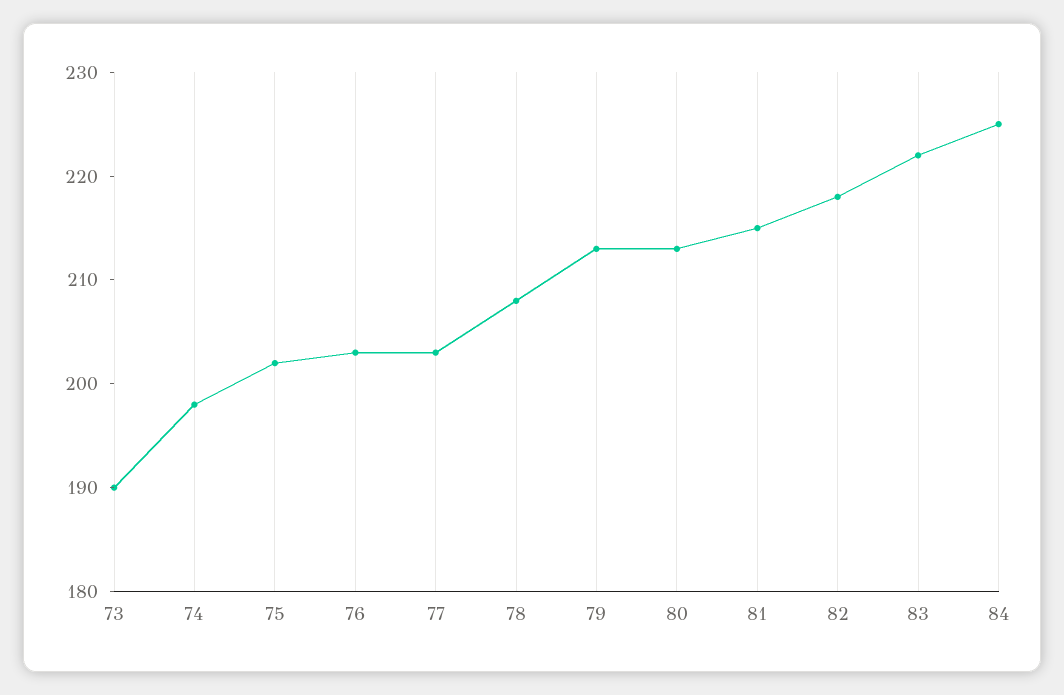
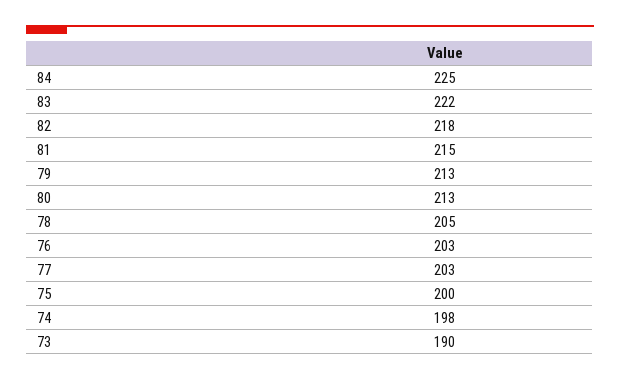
  {
    "73": 190,
    "74": 198,
-   "75": 202,
+   "75": 200,
    "76": 203,
    "77": 203,
-   "78": 208,
+   "78": 205,
    "79": 213,
    "80": 213,
    "81": 215,
    "82": 218,
    "83": 222,
    "84": 225
  }

